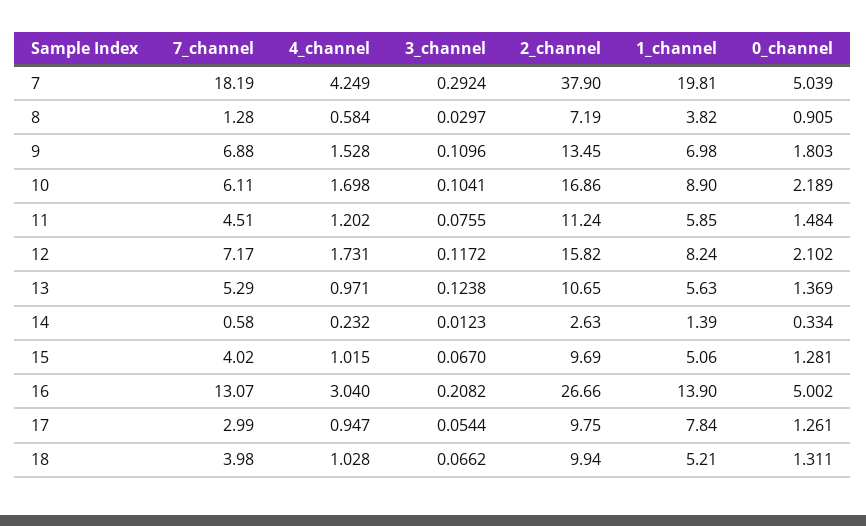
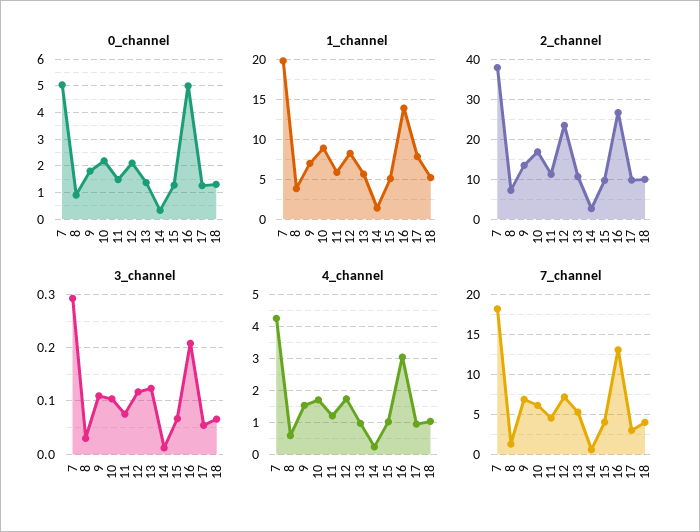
  {
    "7_channel": {
      "7": 18.19,
      "8": 1.28,
      "9": 6.88,
      "10": 6.11,
      "11": 4.51,
      "12": 7.17,
      "13": 5.29,
      "14": 0.58,
      "15": 4.02,
      "16": 13.07,
      "17": 2.99,
      "18": 3.98
    },
    "4_channel": {
      "7": 4.249,
      "8": 0.584,
      "9": 1.528,
      "10": 1.698,
      "11": 1.202,
      "12": 1.731,
      "13": 0.971,
      "14": 0.232,
      "15": 1.015,
      "16": 3.04,
      "17": 0.947,
      "18": 1.028
    },
    "3_channel": {
      "7": 0.2924,
      "8": 0.0297,
      "9": 0.1096,
      "10": 0.1041,
      "11": 0.0755,
      "12": 0.1172,
      "13": 0.1238,
      "14": 0.0123,
      "15": 0.067,
      "16": 0.2082,
      "17": 0.0544,
      "18": 0.0662
    },
    "2_channel": {
      "7": 37.9,
      "8": 7.19,
      "9": 13.45,
      "10": 16.86,
      "11": 11.24,
-     "12": 15.82,
+     "12": 24,
      "13": 10.65,
      "14": 2.63,
      "15": 9.69,
      "16": 26.66,
      "17": 9.75,
      "18": 9.94
    },
    "1_channel": {
      "7": 19.81,
      "8": 3.82,
      "9": 6.98,
      "10": 8.9,
      "11": 5.85,
      "12": 8.24,
      "13": 5.63,
      "14": 1.39,
      "15": 5.06,
      "16": 13.9,
      "17": 7.84,
      "18": 5.21
    },
    "0_channel": {
      "7": 5.039,
      "8": 0.905,
      "9": 1.803,
      "10": 2.189,
      "11": 1.484,
      "12": 2.102,
      "13": 1.369,
      "14": 0.334,
      "15": 1.281,
      "16": 5.002,
      "17": 1.261,
      "18": 1.311
    }
  }

